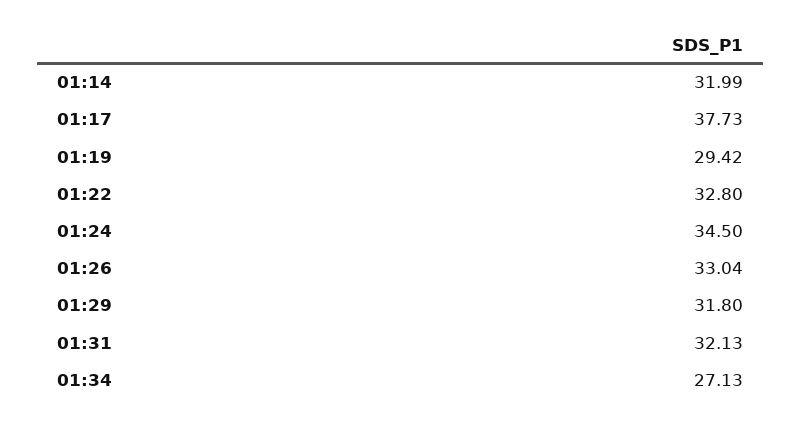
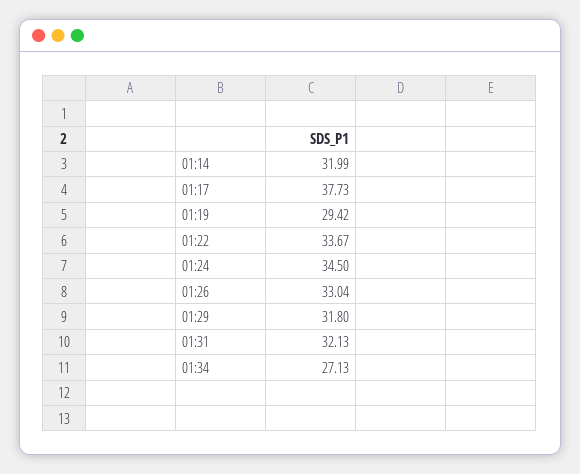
  {
    "01:14": 31.99,
    "01:17": 37.73,
    "01:19": 29.42,
-   "01:22": 32.8,
+   "01:22": 33.67,
    "01:24": 34.5,
    "01:26": 33.04,
    "01:29": 31.8,
    "01:31": 32.13,
    "01:34": 27.13
  }

